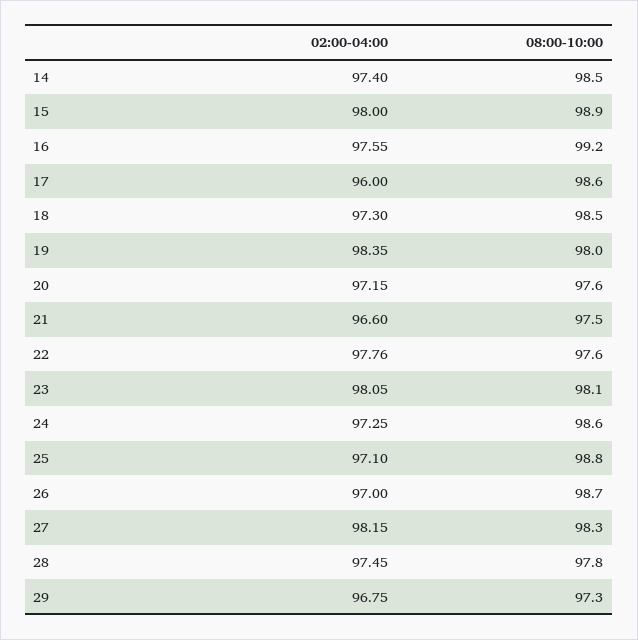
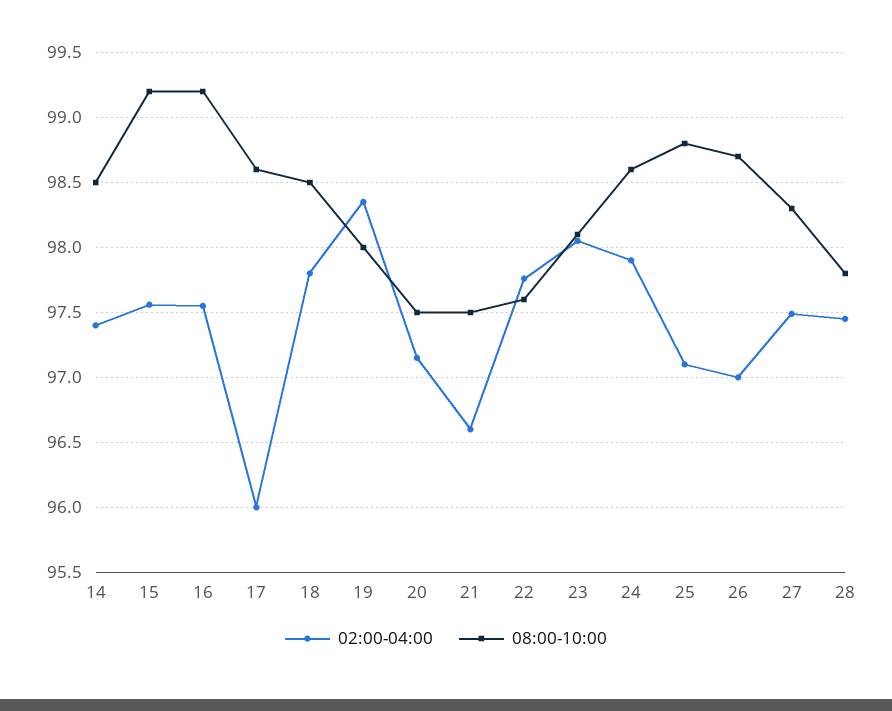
  {
    "02:00-04:00": {
      "14": 97.4,
-     "15": 98,
+     "15": 97.55,
      "16": 97.55,
      "17": 96,
-     "18": 97.3,
+     "18": 97.8,
      "19": 98.35,
      "20": 97.15,
      "21": 96.6,
      "22": 97.76,
      "23": 98.05,
-     "24": 97.25,
+     "24": 97.9,
      "25": 97.1,
      "26": 97,
-     "27": 98.15,
+     "27": 97.5,
-     "28": 97.45,
+     "28": 97.45
-     "29": 96.75
    },
    "08:00-10:00": {
      "14": 98.5,
-     "15": 98.9,
+     "15": 99.2,
      "16": 99.2,
      "17": 98.6,
      "18": 98.5,
      "19": 98,
-     "20": 97.6,
+     "20": 97.5,
      "21": 97.5,
      "22": 97.6,
      "23": 98.1,
      "24": 98.6,
      "25": 98.8,
      "26": 98.7,
      "27": 98.3,
-     "28": 97.8,
+     "28": 97.8
-     "29": 97.3
    }
  }

